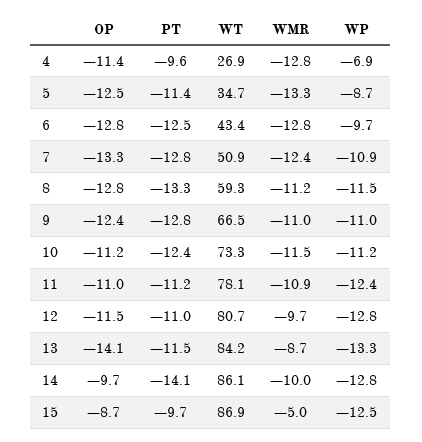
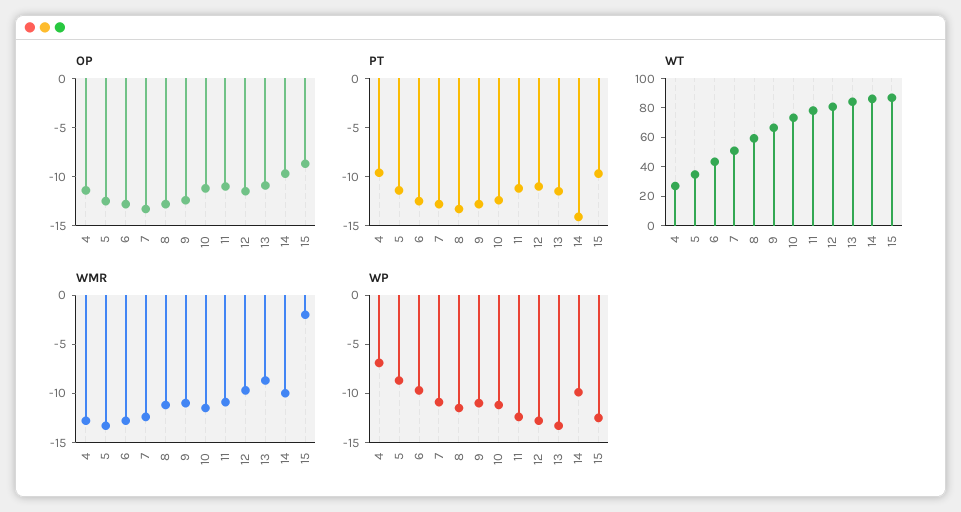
  {
    "OP": {
      "4": -11.4,
      "5": -12.5,
      "6": -12.8,
      "7": -13.3,
      "8": -12.8,
      "9": -12.4,
      "10": -11.2,
      "11": -11,
      "12": -11.5,
-     "13": -14.1,
+     "13": -11,
      "14": -9.7,
      "15": -8.7
    },
    "PT": {
      "4": -9.6,
      "5": -11.4,
      "6": -12.5,
      "7": -12.8,
      "8": -13.3,
      "9": -12.8,
      "10": -12.4,
      "11": -11.2,
      "12": -11,
      "13": -11.5,
      "14": -14.1,
      "15": -9.7
    },
    "WT": {
      "4": 26.9,
      "5": 34.7,
      "6": 43.4,
      "7": 50.9,
      "8": 59.3,
      "9": 66.5,
      "10": 73.3,
      "11": 78.1,
      "12": 80.7,
      "13": 84.2,
      "14": 86.1,
      "15": 86.9
    },
    "WMR": {
      "4": -12.8,
      "5": -13.3,
      "6": -12.8,
      "7": -12.4,
      "8": -11.2,
      "9": -11,
      "10": -11.5,
      "11": -10.9,
      "12": -9.7,
      "13": -8.7,
      "14": -10,
-     "15": -5
+     "15": -2
    },
    "WP": {
      "4": -6.9,
      "5": -8.7,
      "6": -9.7,
      "7": -10.9,
      "8": -11.5,
      "9": -11,
      "10": -11.2,
      "11": -12.4,
      "12": -12.8,
      "13": -13.3,
-     "14": -12.8,
+     "14": -10,
      "15": -12.5
    }
  }

